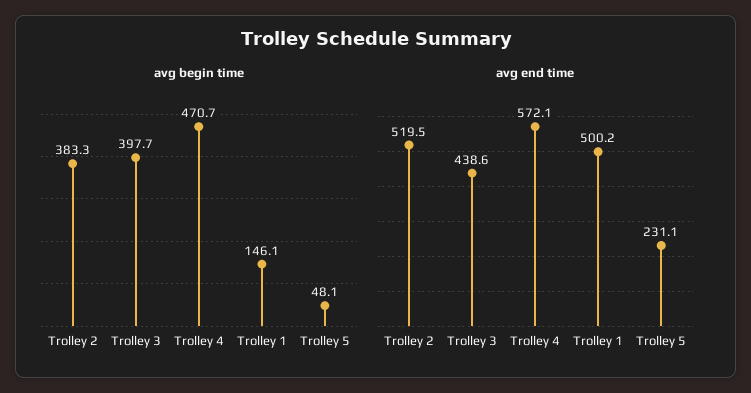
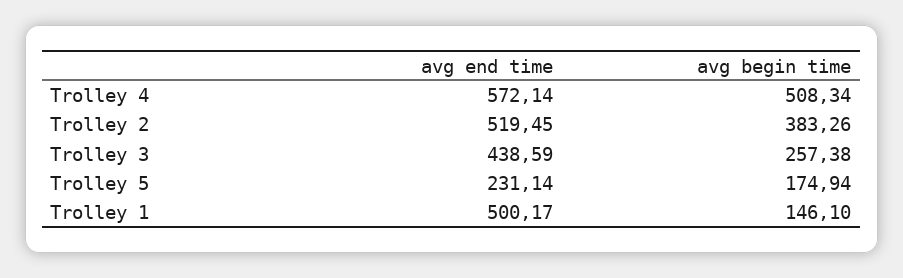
  {
    "avg begin time": {
      "Trolley 2": 383.26,
-     "Trolley 3": 397.7,
+     "Trolley 3": 257.38,
-     "Trolley 4": 470.7,
+     "Trolley 4": 508.34,
      "Trolley 1": 146.1,
-     "Trolley 5": 48.1
+     "Trolley 5": 174.94
    },
    "avg end time": {
      "Trolley 2": 519.45,
      "Trolley 3": 438.59,
      "Trolley 4": 572.14,
      "Trolley 1": 500.17,
      "Trolley 5": 231.14
    }
  }

